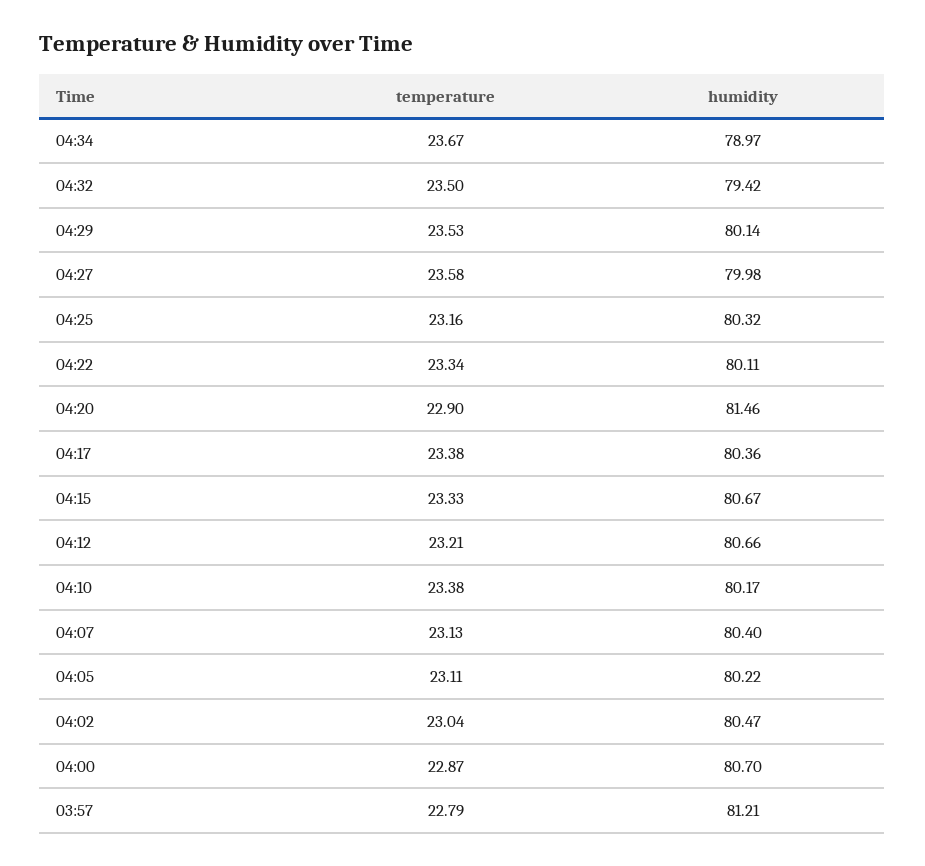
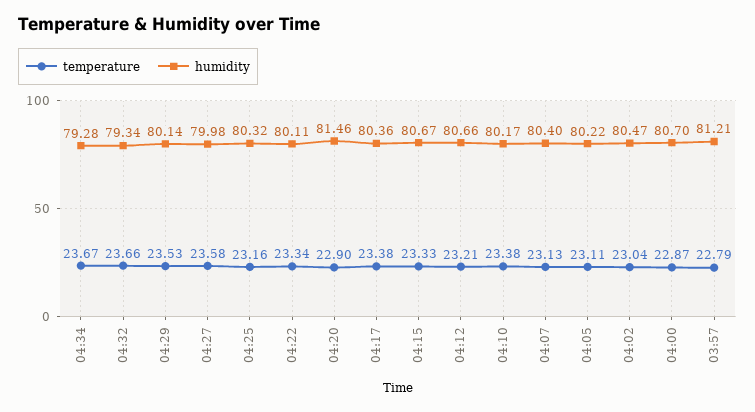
  {
    "temperature": {
      "04:34": 23.67,
-     "04:32": 23.5,
+     "04:32": 23.66,
      "04:29": 23.53,
      "04:27": 23.58,
      "04:25": 23.16,
      "04:22": 23.34,
      "04:20": 22.9,
      "04:17": 23.38,
      "04:15": 23.33,
      "04:12": 23.21,
      "04:10": 23.38,
      "04:07": 23.13,
      "04:05": 23.11,
      "04:02": 23.04,
      "04:00": 22.87,
      "03:57": 22.79
    },
    "humidity": {
-     "04:34": 78.97,
+     "04:34": 79.28,
-     "04:32": 79.42,
+     "04:32": 79.34,
      "04:29": 80.14,
      "04:27": 79.98,
      "04:25": 80.32,
      "04:22": 80.11,
      "04:20": 81.46,
      "04:17": 80.36,
      "04:15": 80.67,
      "04:12": 80.66,
      "04:10": 80.17,
      "04:07": 80.4,
      "04:05": 80.22,
      "04:02": 80.47,
      "04:00": 80.7,
      "03:57": 81.21
    }
  }

